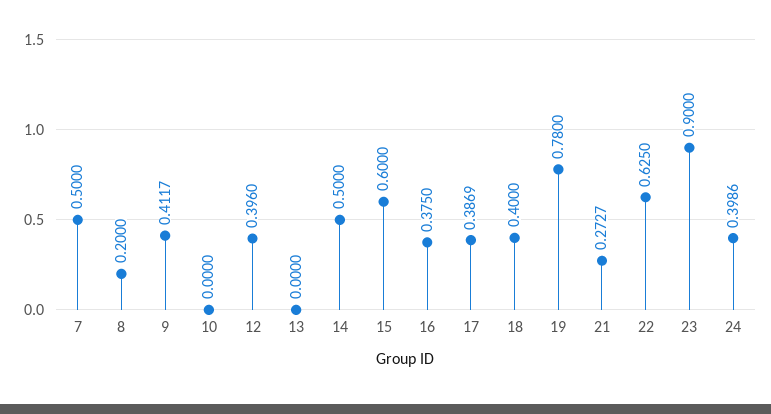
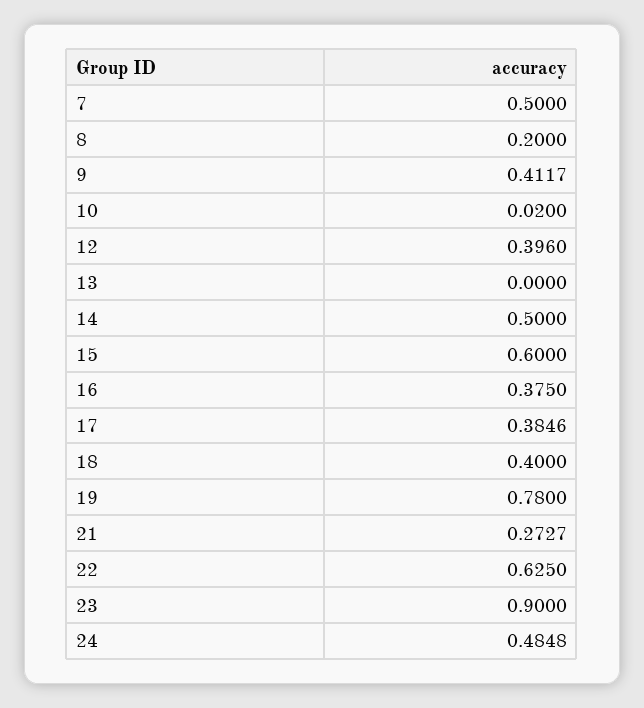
  {
    "7": 0.5,
    "8": 0.2,
    "9": 0.4117,
-   "10": 0,
+   "10": 0.02,
    "12": 0.396,
    "13": 0,
    "14": 0.5,
    "15": 0.6,
    "16": 0.375,
-   "17": 0.3869,
+   "17": 0.3846,
    "18": 0.4,
    "19": 0.78,
    "21": 0.2727,
    "22": 0.625,
    "23": 0.9,
-   "24": 0.3986
+   "24": 0.4848
  }

